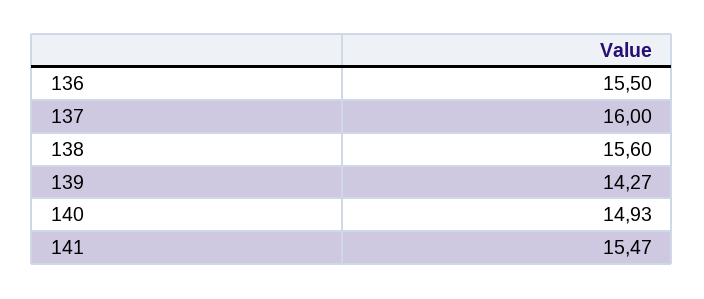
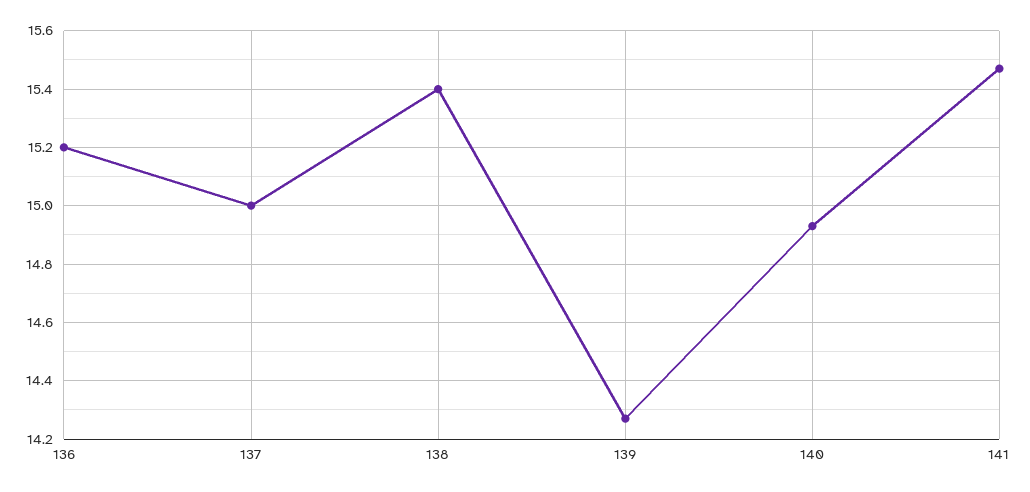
  {
-   "136": 15.5,
+   "136": 15.2,
-   "137": 16,
+   "137": 15,
-   "138": 15.6,
+   "138": 15.4,
    "139": 14.27,
    "140": 14.93,
    "141": 15.47
  }

